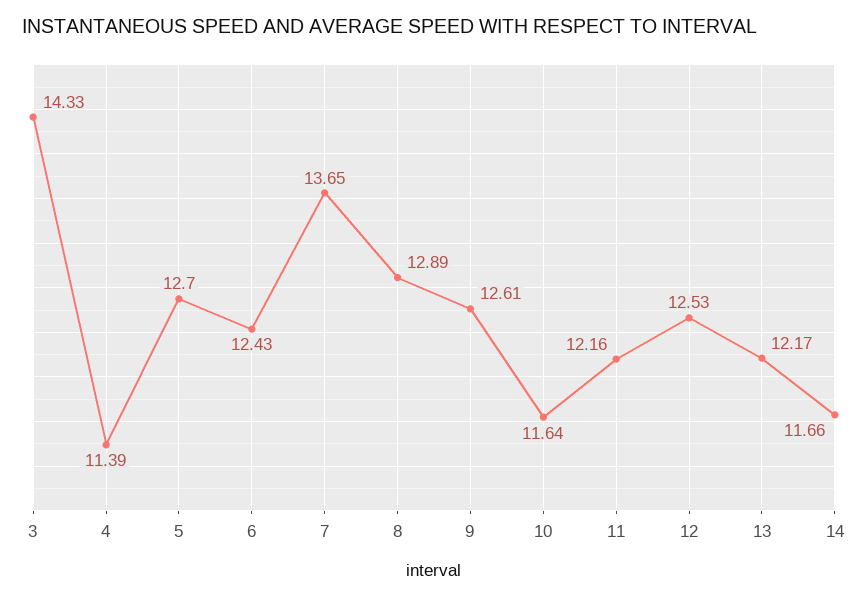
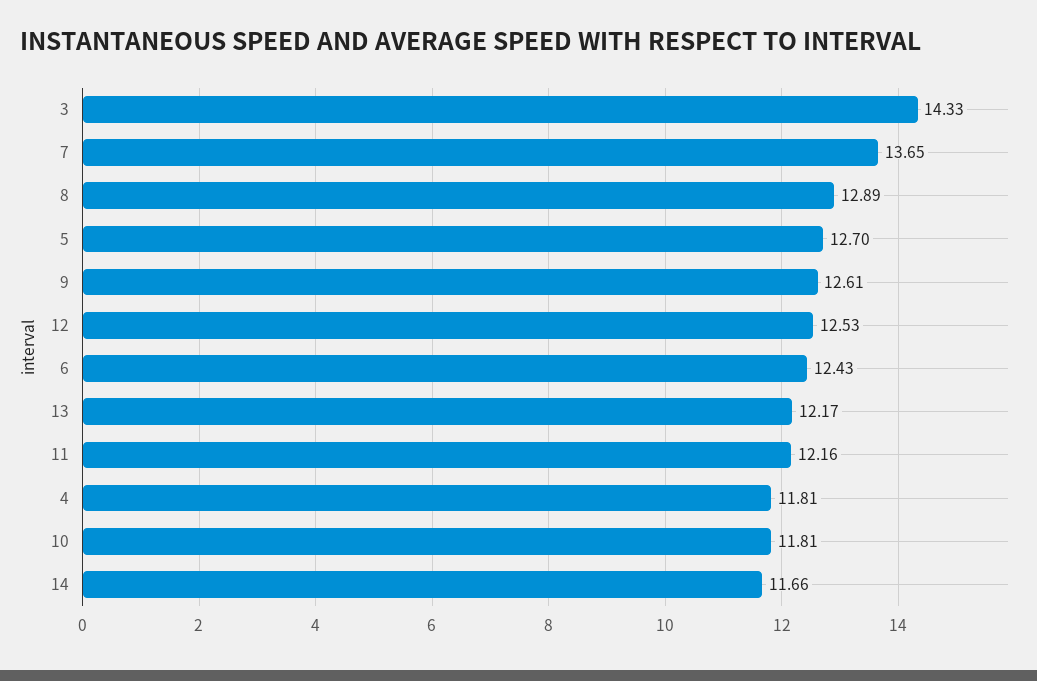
  {
    "3": 14.33,
-   "4": 11.39,
+   "4": 11.81,
    "5": 12.7,
    "6": 12.43,
    "7": 13.65,
    "8": 12.89,
    "9": 12.61,
-   "10": 11.64,
+   "10": 11.81,
    "11": 12.16,
    "12": 12.53,
    "13": 12.17,
    "14": 11.66
  }

